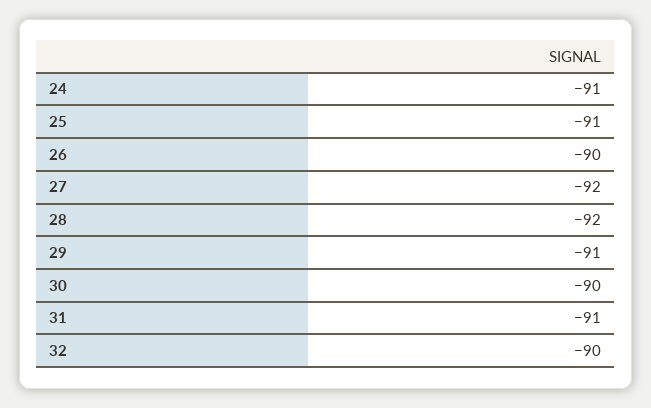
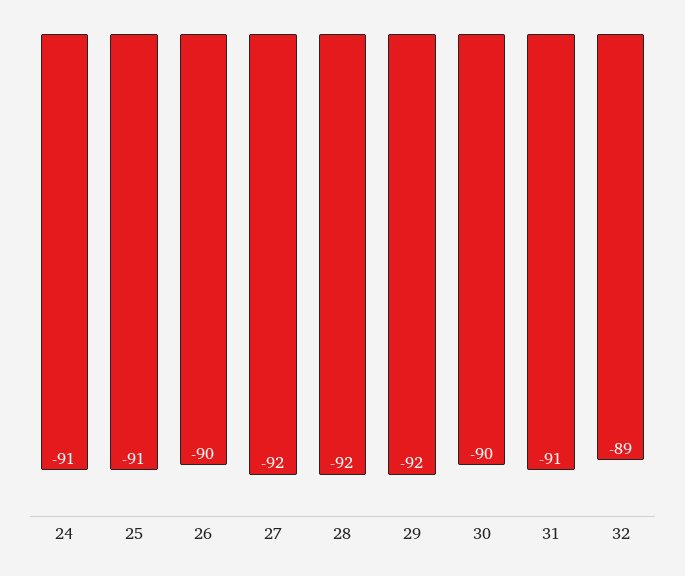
  {
    "24": -91,
    "25": -91,
    "26": -90,
    "27": -92,
    "28": -92,
-   "29": -91,
+   "29": -92,
    "30": -90,
    "31": -91,
-   "32": -90
+   "32": -89
  }

